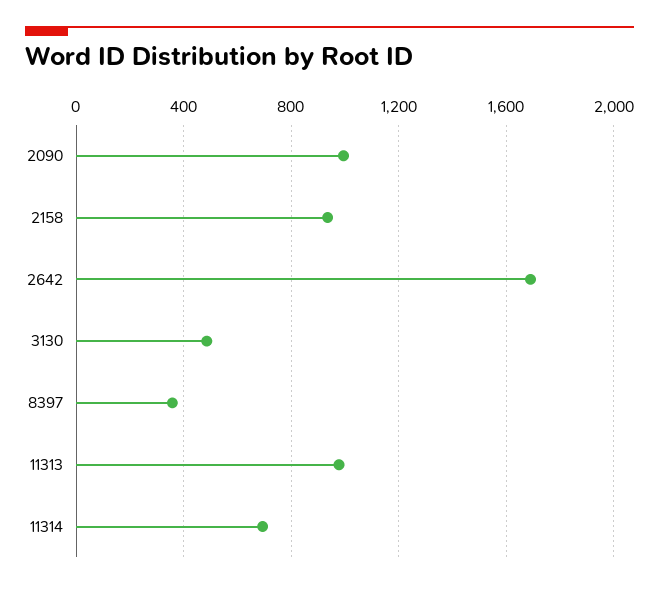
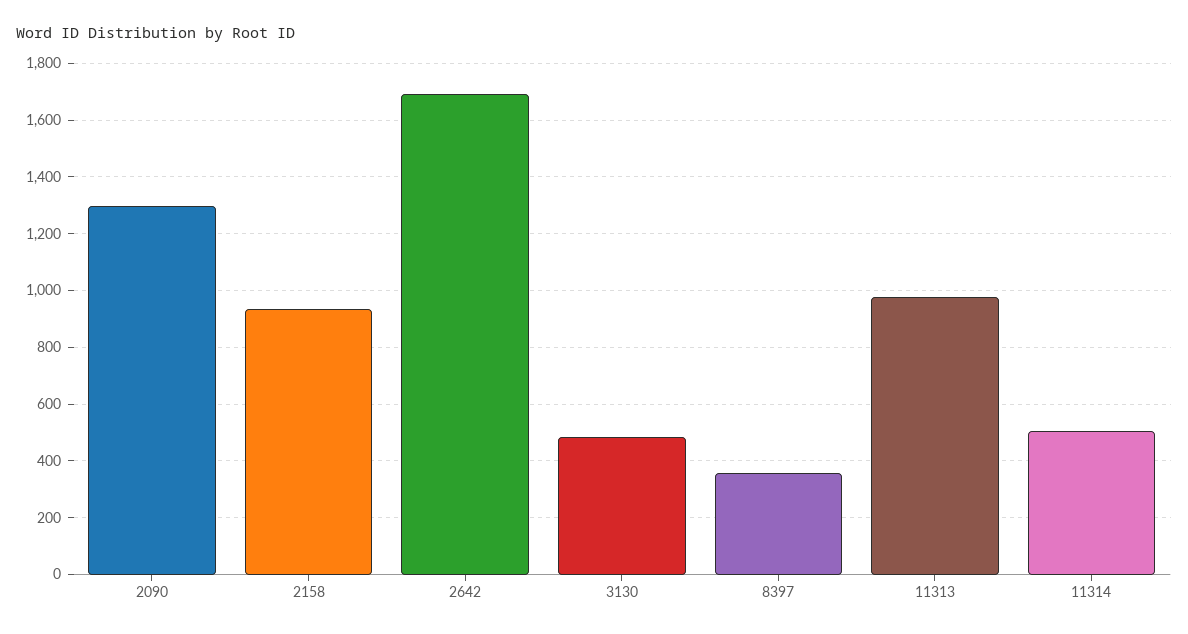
  {
-   "2090": 1000,
+   "2090": 1300,
    "2158": 925,
    "2642": 1700,
    "3130": 475,
    "8397": 350,
    "11313": 975,
-   "11314": 700
+   "11314": 500
  }

